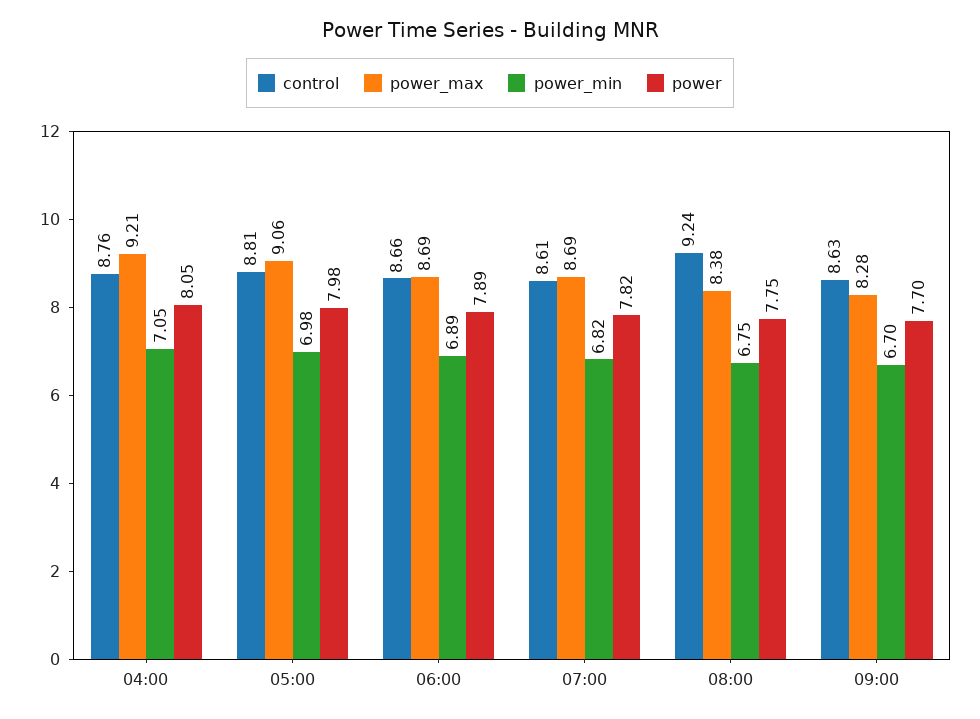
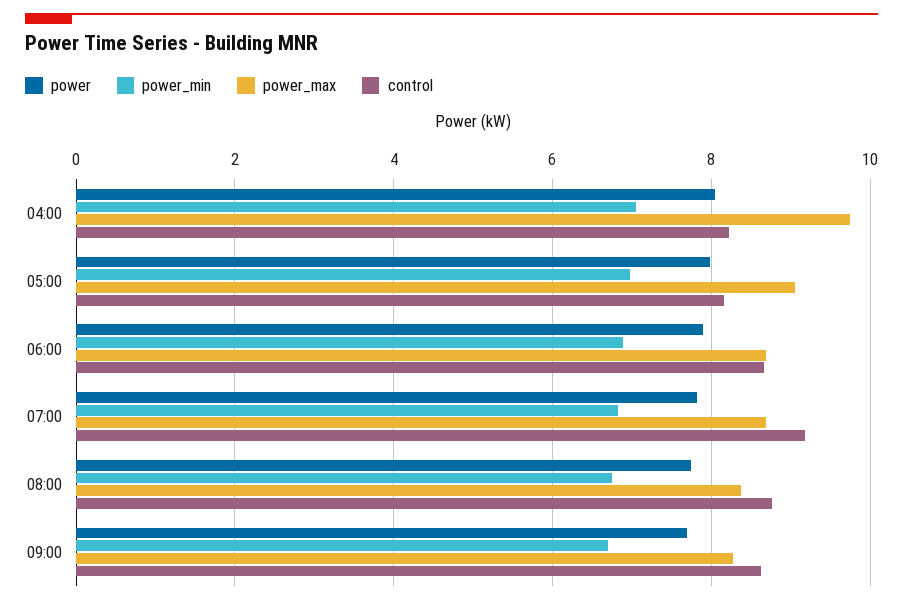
  {
    "control": {
-     "04:00": 8.76,
+     "04:00": 8.2,
-     "05:00": 8.81,
+     "05:00": 8.2,
      "06:00": 8.66,
-     "07:00": 8.61,
+     "07:00": 9.2,
-     "08:00": 9.24,
+     "08:00": 8.8,
      "09:00": 8.63
    },
    "power_max": {
-     "04:00": 9.21,
+     "04:00": 9.8,
      "05:00": 9.06,
      "06:00": 8.69,
      "07:00": 8.69,
      "08:00": 8.38,
      "09:00": 8.28
    },
    "power_min": {
      "04:00": 7.05,
      "05:00": 6.98,
      "06:00": 6.89,
      "07:00": 6.82,
      "08:00": 6.75,
      "09:00": 6.7
    },
    "power": {
      "04:00": 8.05,
      "05:00": 7.98,
      "06:00": 7.89,
      "07:00": 7.82,
      "08:00": 7.75,
      "09:00": 7.7
    }
  }

